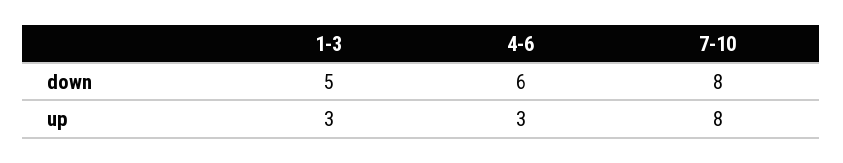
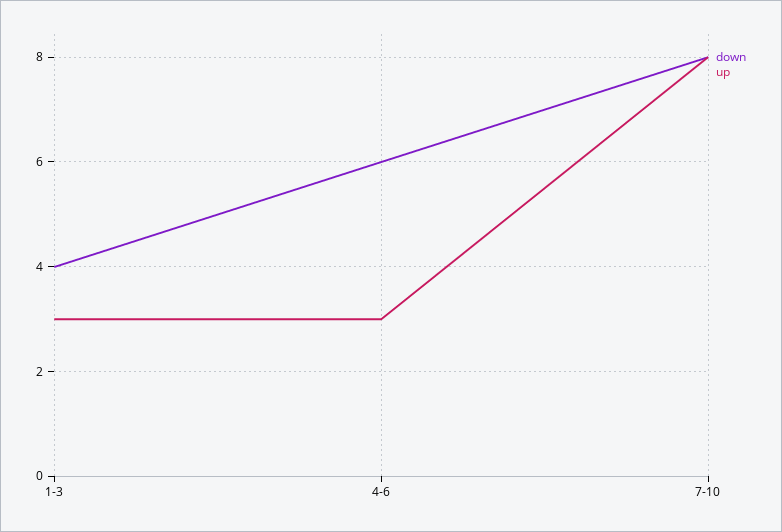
  {
    "down": {
-     "1-3": 5,
+     "1-3": 4,
      "4-6": 6,
      "7-10": 8
    },
    "up": {
      "1-3": 3,
      "4-6": 3,
      "7-10": 8
    }
  }

